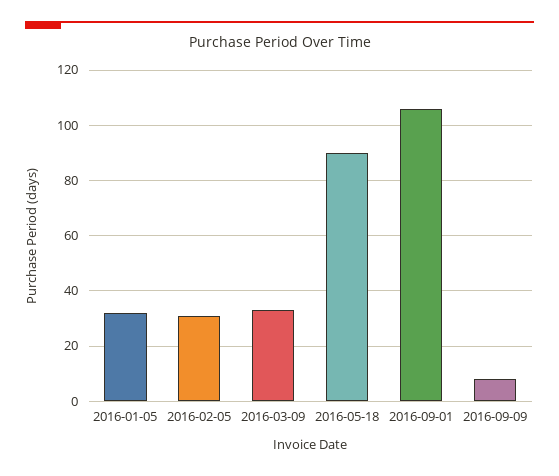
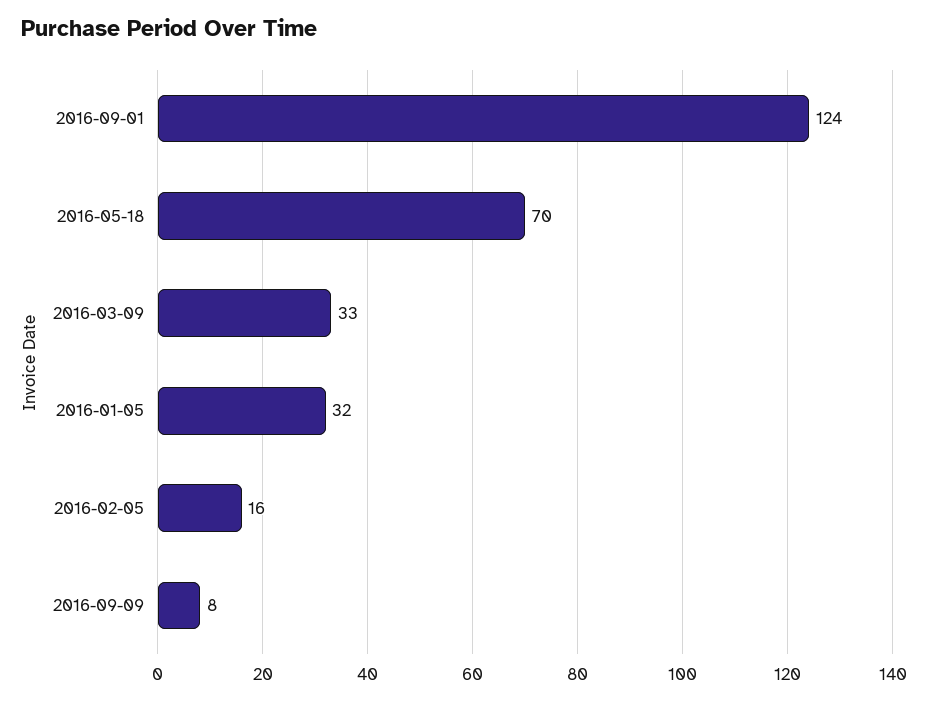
  {
    "2016-01-05": 32,
-   "2016-02-05": 30,
+   "2016-02-05": 16,
    "2016-03-09": 33,
-   "2016-05-18": 90,
+   "2016-05-18": 70,
-   "2016-09-01": 105,
+   "2016-09-01": 124,
    "2016-09-09": 8
  }

